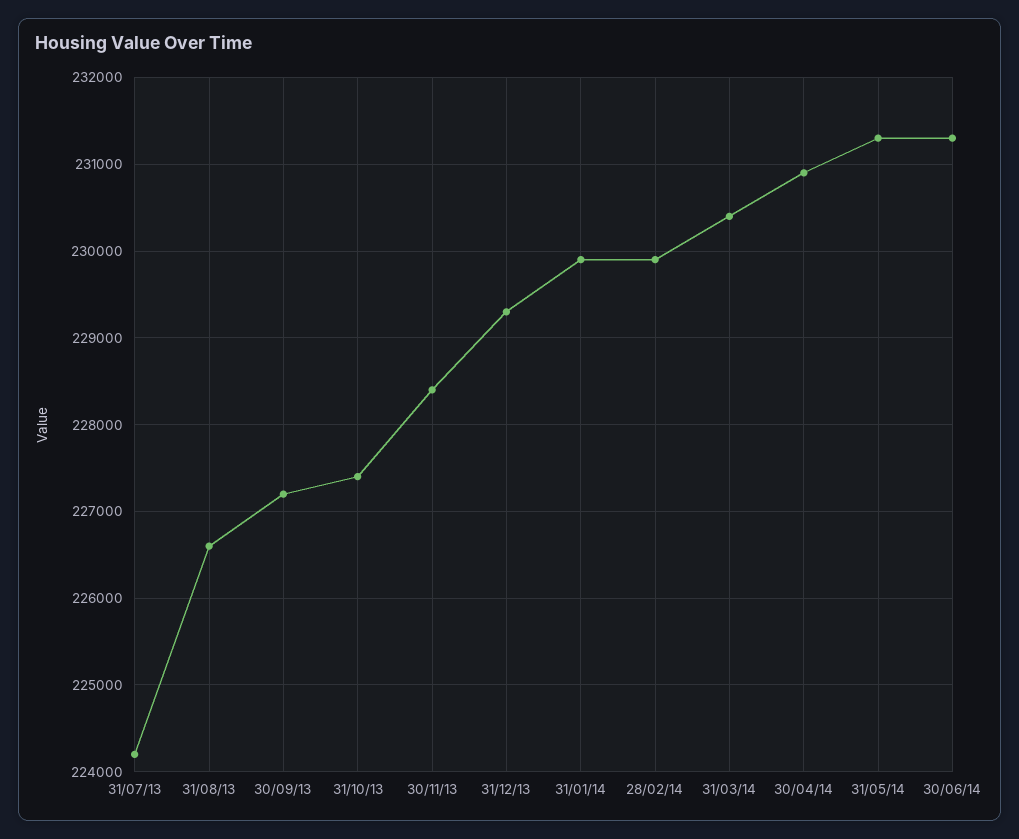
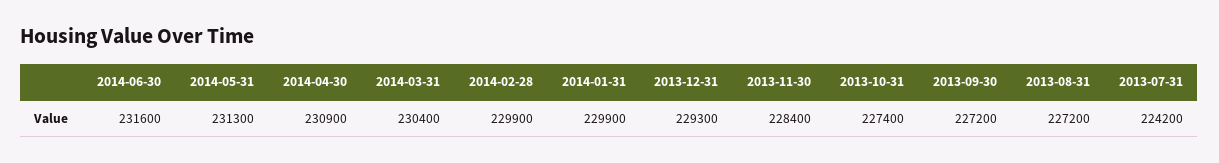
  {
    "31/07/13": 224200,
-   "31/08/13": 226600,
+   "31/08/13": 227200,
    "30/09/13": 227200,
    "31/10/13": 227400,
    "30/11/13": 228400,
    "31/12/13": 229300,
    "31/01/14": 229900,
    "28/02/14": 229900,
    "31/03/14": 230400,
    "30/04/14": 230900,
    "31/05/14": 231300,
-   "30/06/14": 231300
+   "30/06/14": 231600
  }

